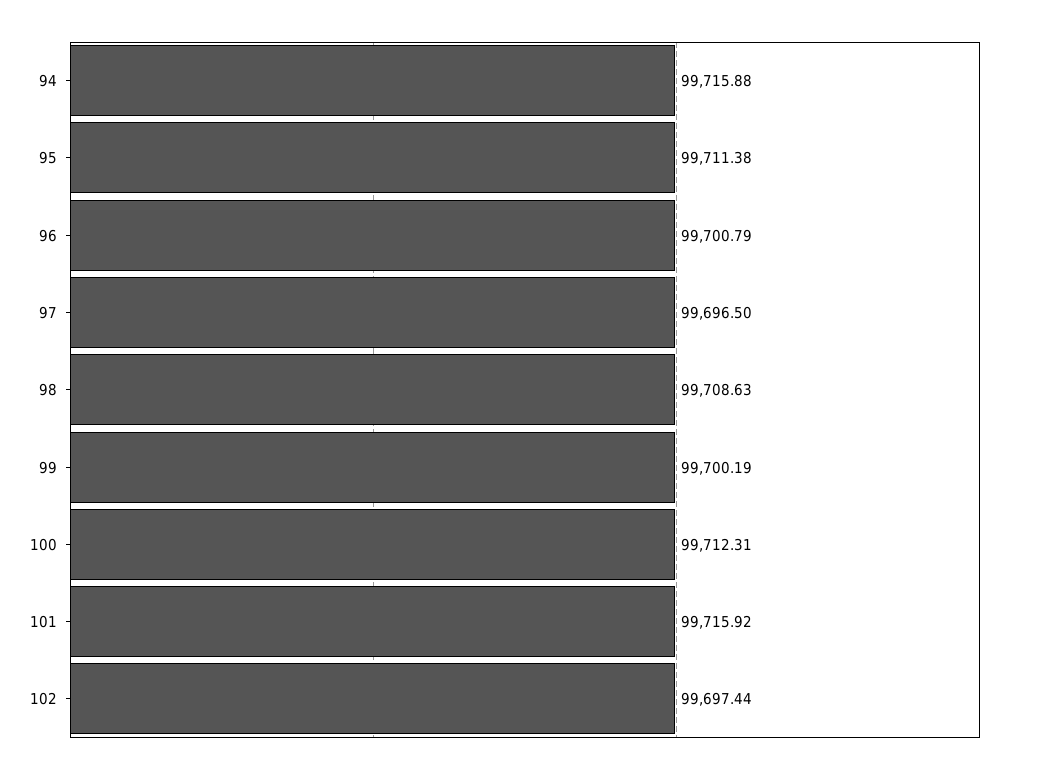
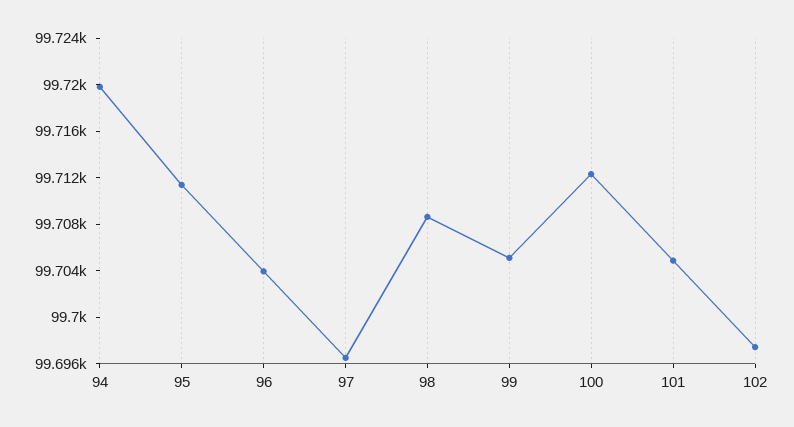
  {
-   "94": 99715.88,
+   "94": 99720,
    "95": 99711.38,
-   "96": 99700.79,
+   "96": 99704,
    "97": 99696.5,
    "98": 99708.63,
-   "99": 99700.19,
+   "99": 99705,
    "100": 99712.31,
-   "101": 99715.92,
+   "101": 99705,
    "102": 99697.44
  }

